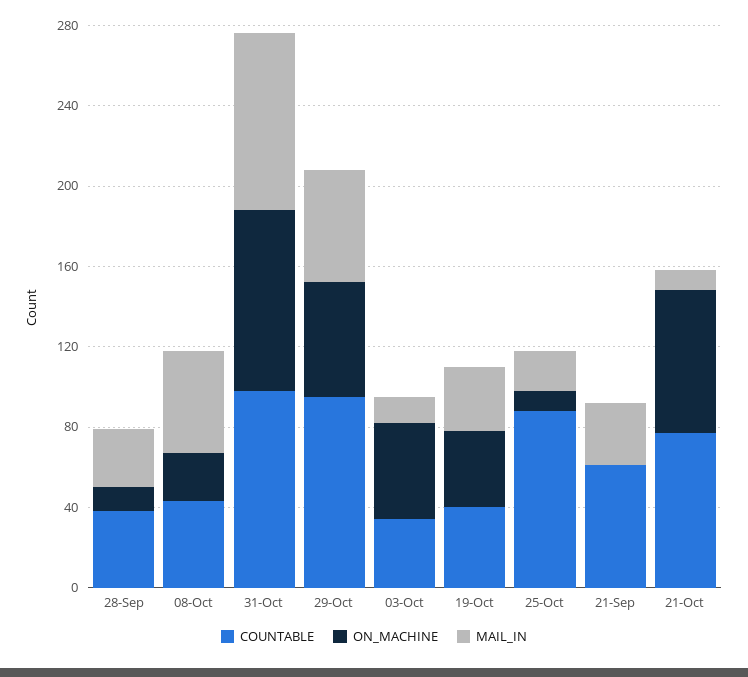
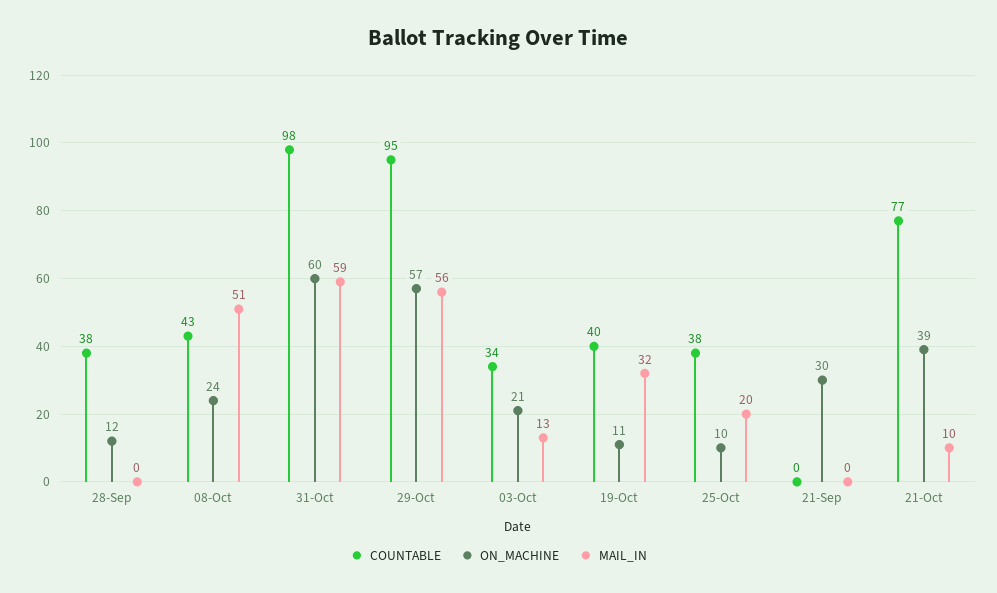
  {
    "COUNTABLE": {
      "28-Sep": 38,
      "08-Oct": 43,
      "31-Oct": 98,
      "29-Oct": 95,
      "03-Oct": 34,
      "19-Oct": 40,
-     "25-Oct": 90,
+     "25-Oct": 38,
-     "21-Sep": 60,
+     "21-Sep": 0,
      "21-Oct": 77
    },
    "ON_MACHINE": {
      "28-Sep": 12,
      "08-Oct": 24,
-     "31-Oct": 90,
+     "31-Oct": 60,
      "29-Oct": 57,
-     "03-Oct": 50,
+     "03-Oct": 21,
-     "19-Oct": 40,
+     "19-Oct": 11,
      "25-Oct": 10,
-     "21-Sep": 0,
+     "21-Sep": 30,
-     "21-Oct": 70
+     "21-Oct": 39
    },
    "MAIL_IN": {
-     "28-Sep": 30,
+     "28-Sep": 0,
      "08-Oct": 51,
-     "31-Oct": 90,
+     "31-Oct": 59,
      "29-Oct": 56,
      "03-Oct": 13,
      "19-Oct": 32,
      "25-Oct": 20,
-     "21-Sep": 30,
+     "21-Sep": 0,
      "21-Oct": 10
    }
  }

